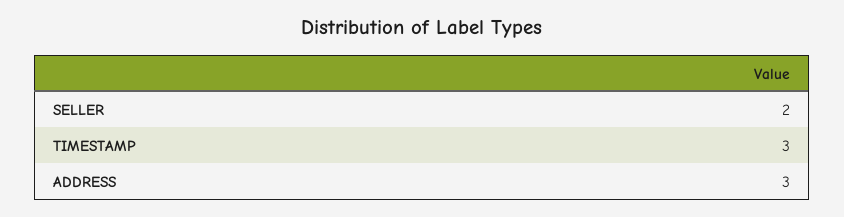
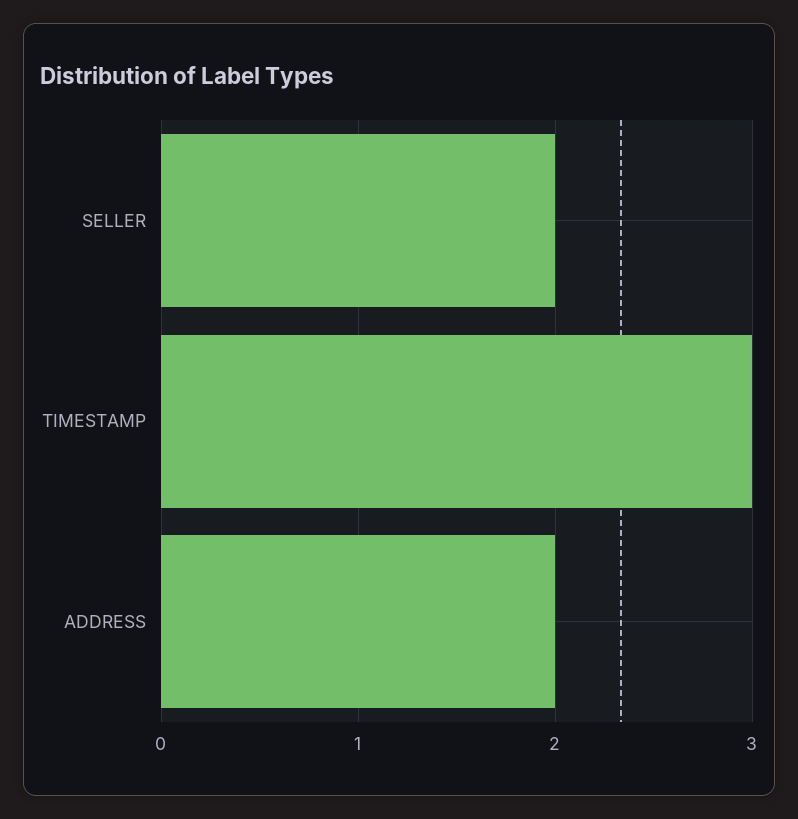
  {
    "SELLER": 2,
    "TIMESTAMP": 3,
-   "ADDRESS": 3
+   "ADDRESS": 2
  }

